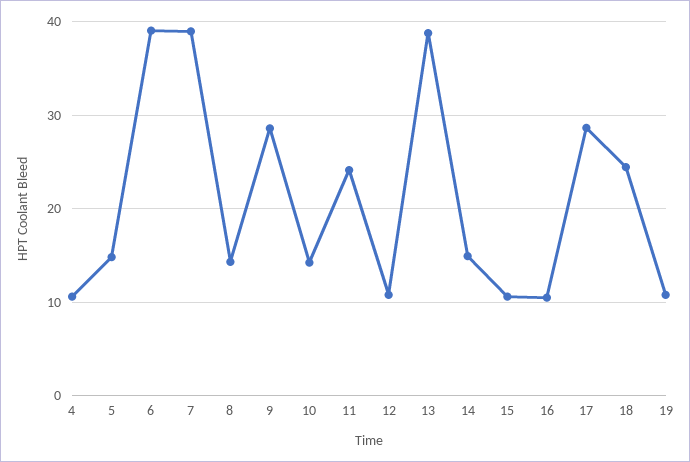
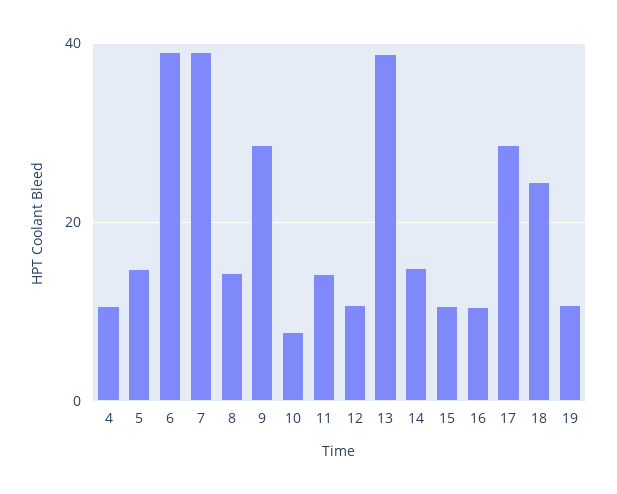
  {
    "4": 11,
    "5": 15,
    "6": 39,
    "7": 39,
    "8": 14,
    "9": 29,
-   "10": 14,
+   "10": 8,
-   "11": 24,
+   "11": 14,
    "12": 11,
    "13": 39,
    "14": 15,
    "15": 11,
    "16": 11,
    "17": 29,
    "18": 24,
    "19": 11
  }

